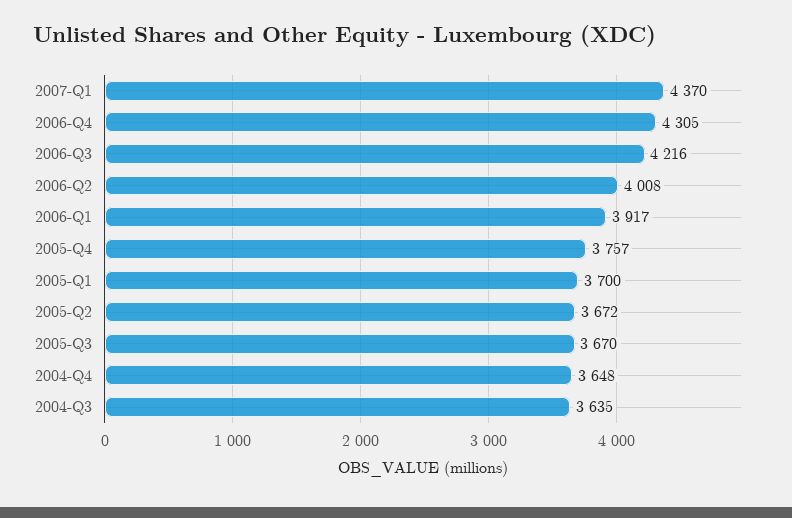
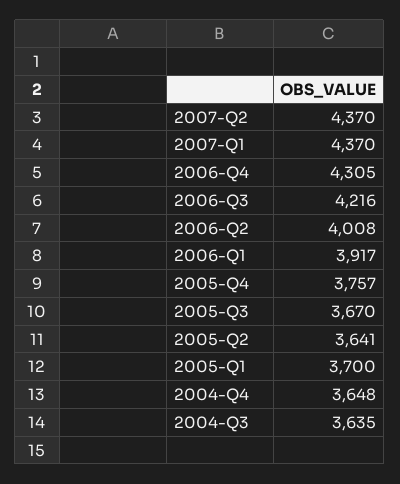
  {
    "2007-Q1": 4370,
    "2006-Q4": 4305,
    "2006-Q3": 4216,
    "2006-Q2": 4008,
    "2006-Q1": 3917,
    "2005-Q4": 3757,
    "2005-Q1": 3700,
-   "2005-Q2": 3672,
+   "2005-Q2": 3641,
    "2005-Q3": 3670,
    "2004-Q4": 3648,
-   "2004-Q3": 3635
+   "2004-Q3": 3635,
+   "2007-Q2": 4370
  }

